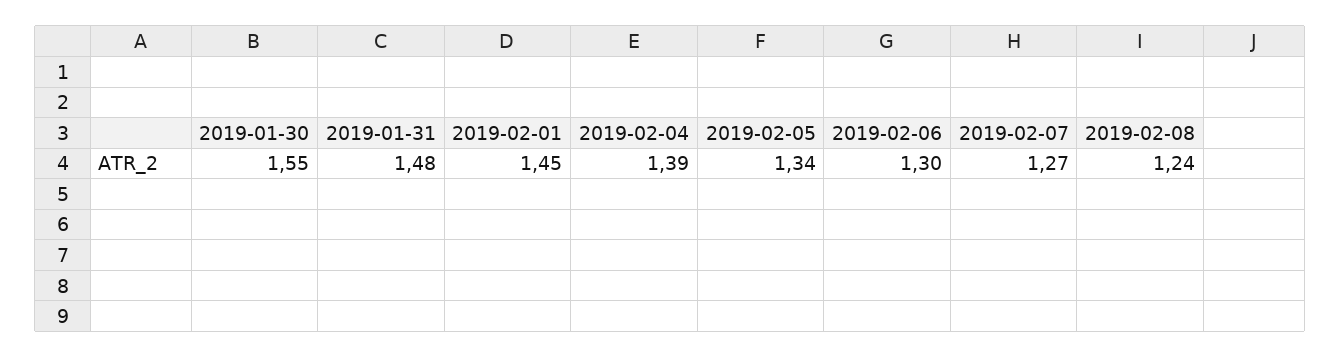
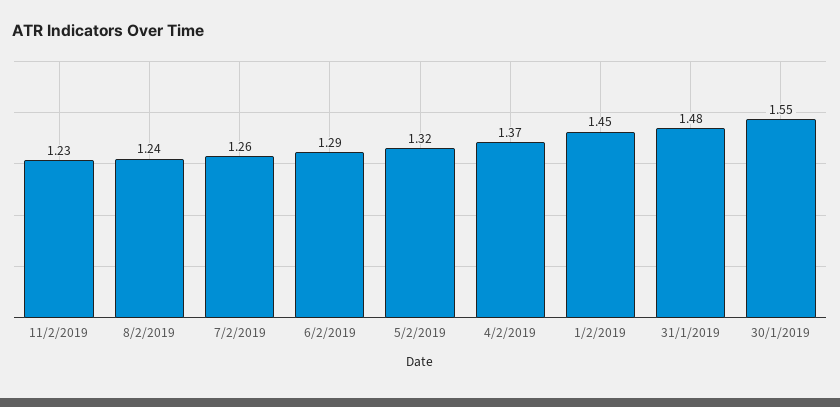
  {
    "2019-01-30": 1.55,
    "2019-01-31": 1.48,
    "2019-02-01": 1.45,
-   "2019-02-04": 1.39,
+   "2019-02-04": 1.37,
-   "2019-02-05": 1.34,
+   "2019-02-05": 1.32,
-   "2019-02-06": 1.3,
+   "2019-02-06": 1.29,
-   "2019-02-07": 1.27,
+   "2019-02-07": 1.26,
-   "2019-02-08": 1.24
+   "2019-02-08": 1.24,
+   "11/2/2019": 1.23
  }

